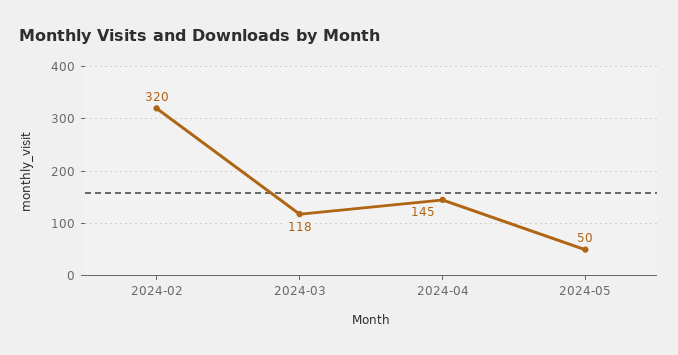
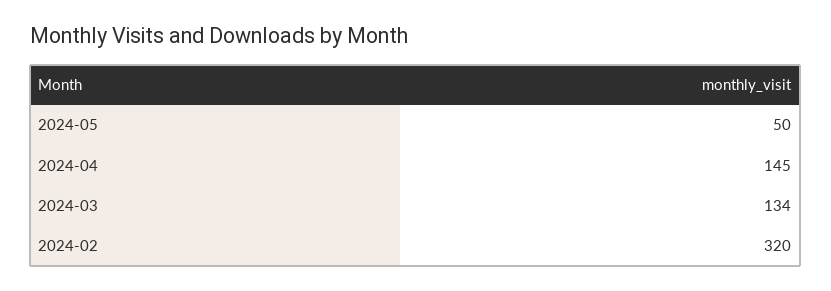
  {
    "2024-02": 320,
-   "2024-03": 118,
+   "2024-03": 134,
    "2024-04": 145,
    "2024-05": 50
  }

